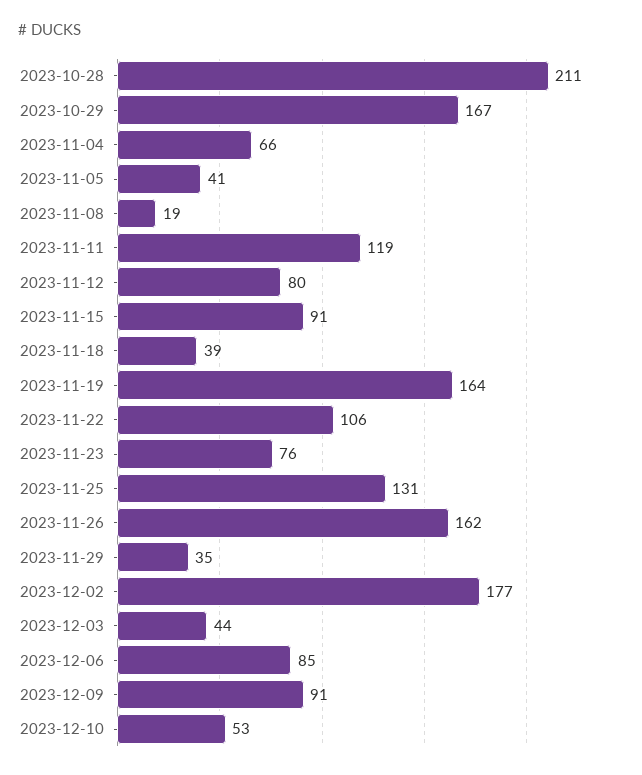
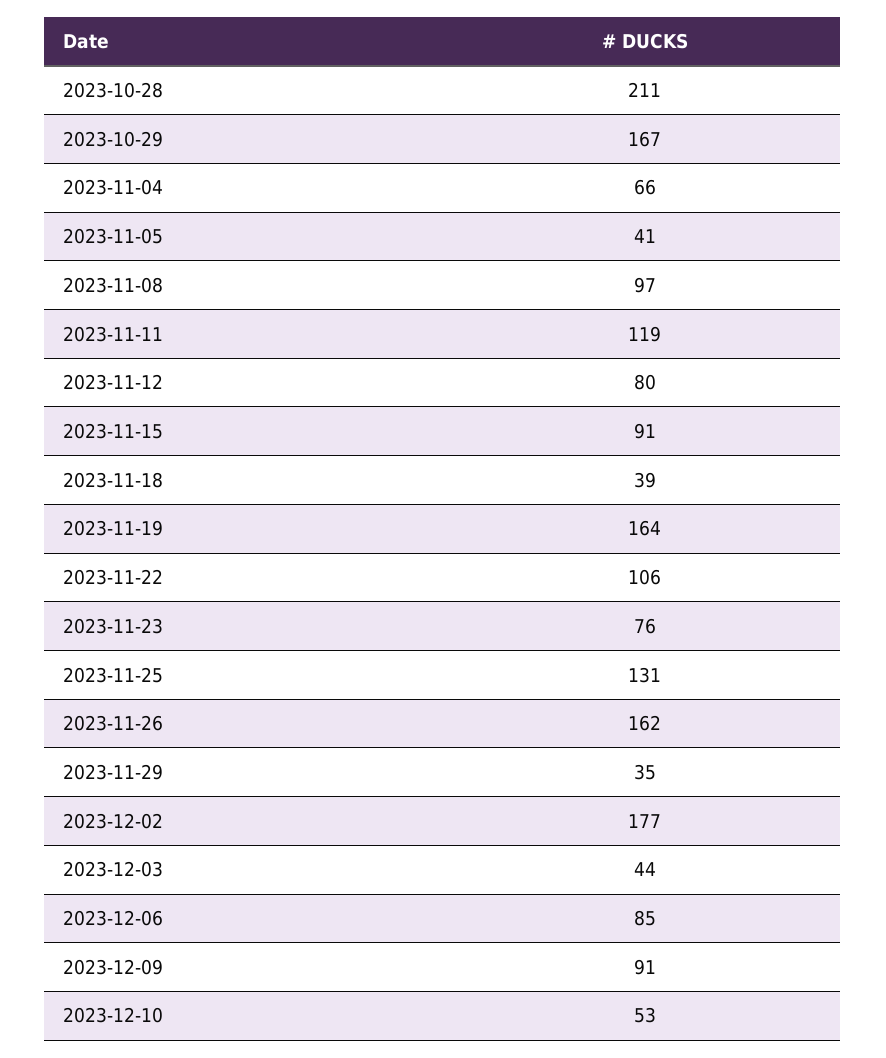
  {
    "2023-10-28": 211,
    "2023-10-29": 167,
    "2023-11-04": 66,
    "2023-11-05": 41,
-   "2023-11-08": 19,
+   "2023-11-08": 97,
    "2023-11-11": 119,
    "2023-11-12": 80,
    "2023-11-15": 91,
    "2023-11-18": 39,
    "2023-11-19": 164,
    "2023-11-22": 106,
    "2023-11-23": 76,
    "2023-11-25": 131,
    "2023-11-26": 162,
    "2023-11-29": 35,
    "2023-12-02": 177,
    "2023-12-03": 44,
    "2023-12-06": 85,
    "2023-12-09": 91,
    "2023-12-10": 53
  }

